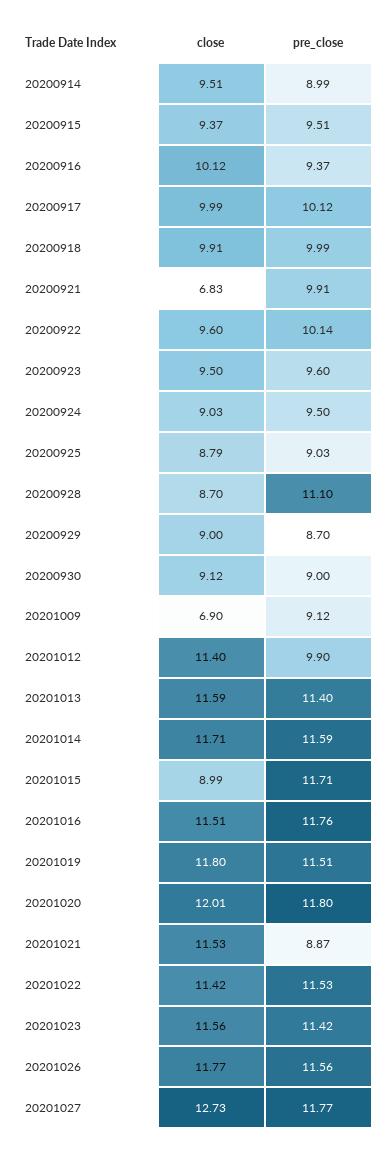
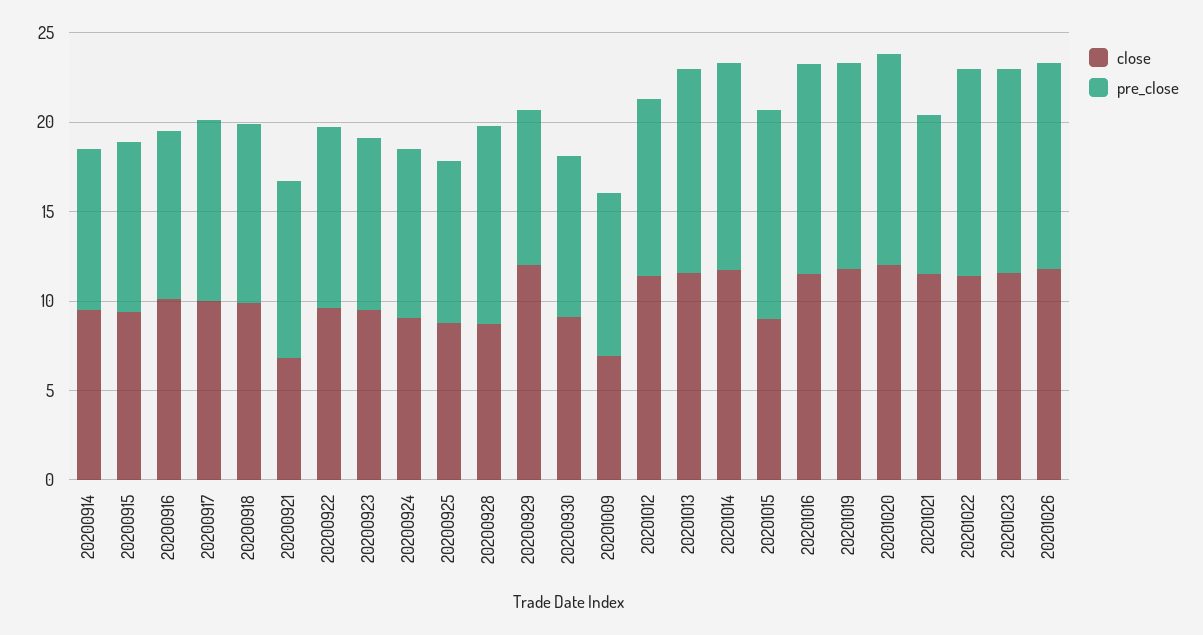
  {
    "close": {
      "20200914": 9.51,
      "20200915": 9.37,
      "20200916": 10.12,
      "20200917": 9.99,
      "20200918": 9.91,
      "20200921": 6.83,
      "20200922": 9.6,
      "20200923": 9.5,
      "20200924": 9.03,
      "20200925": 8.79,
      "20200928": 8.7,
-     "20200929": 9,
+     "20200929": 12,
      "20200930": 9.12,
      "20201009": 6.9,
      "20201012": 11.4,
      "20201013": 11.59,
      "20201014": 11.71,
      "20201015": 8.99,
      "20201016": 11.51,
      "20201019": 11.8,
      "20201020": 12.01,
      "20201021": 11.53,
      "20201022": 11.42,
      "20201023": 11.56,
-     "20201026": 11.77,
+     "20201026": 11.77
-     "20201027": 12.73
    },
    "pre_close": {
      "20200914": 8.99,
      "20200915": 9.51,
      "20200916": 9.37,
      "20200917": 10.12,
      "20200918": 9.99,
      "20200921": 9.91,
      "20200922": 10.14,
      "20200923": 9.6,
      "20200924": 9.5,
      "20200925": 9.03,
      "20200928": 11.1,
      "20200929": 8.7,
      "20200930": 9,
      "20201009": 9.12,
      "20201012": 9.9,
      "20201013": 11.4,
      "20201014": 11.59,
      "20201015": 11.71,
      "20201016": 11.76,
      "20201019": 11.51,
      "20201020": 11.8,
      "20201021": 8.87,
      "20201022": 11.53,
      "20201023": 11.42,
-     "20201026": 11.56,
+     "20201026": 11.56
-     "20201027": 11.77
    }
  }

